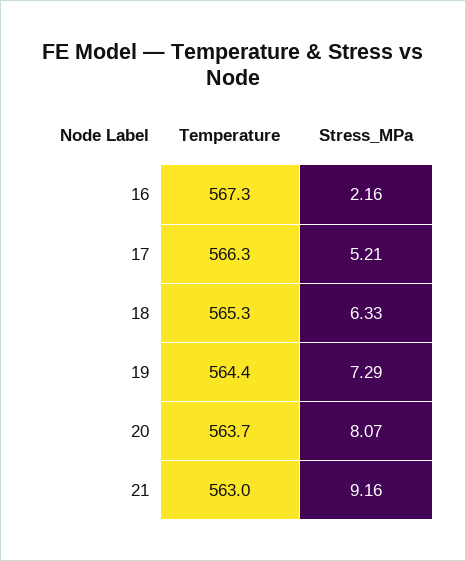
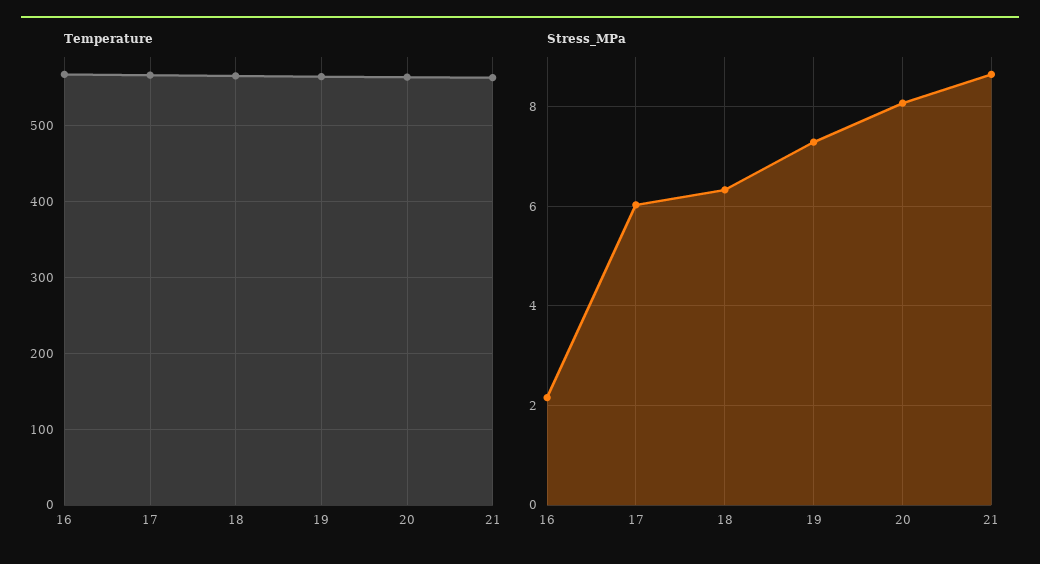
  {
    "Temperature": {
      "16": 567.3,
      "17": 566.3,
      "18": 565.3,
      "19": 564.4,
      "20": 563.7,
      "21": 563
    },
    "Stress_MPa": {
      "16": 2.16,
-     "17": 5.21,
+     "17": 6,
      "18": 6.33,
      "19": 7.29,
      "20": 8.07,
-     "21": 9.16
+     "21": 8.6
    }
  }

